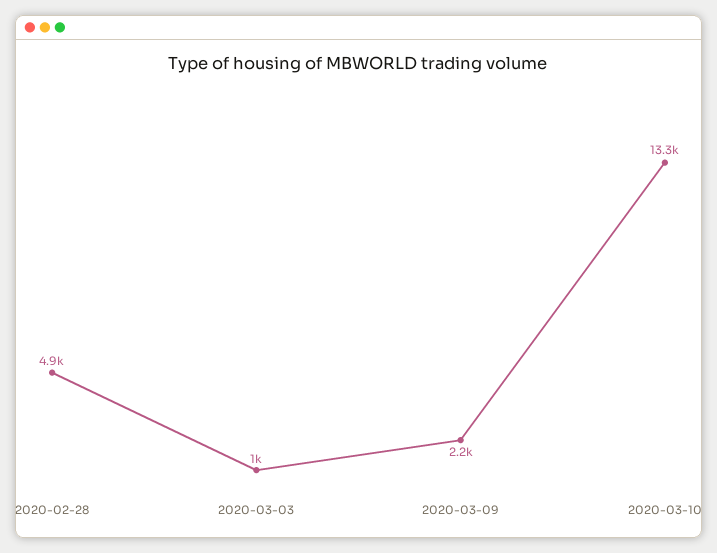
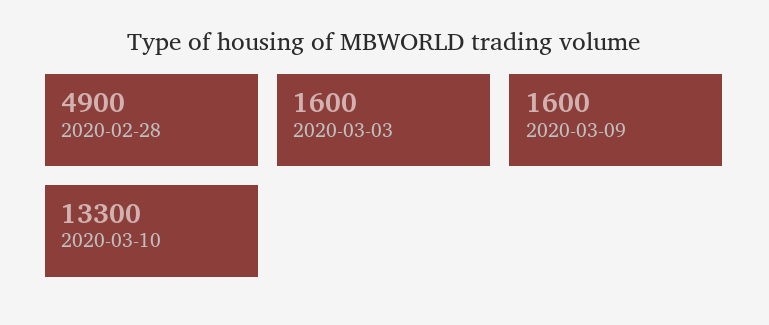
  {
    "2020-02-28": 4900,
-   "2020-03-03": 1000,
+   "2020-03-03": 1600,
-   "2020-03-09": 2200,
+   "2020-03-09": 1600,
    "2020-03-10": 13300
  }

